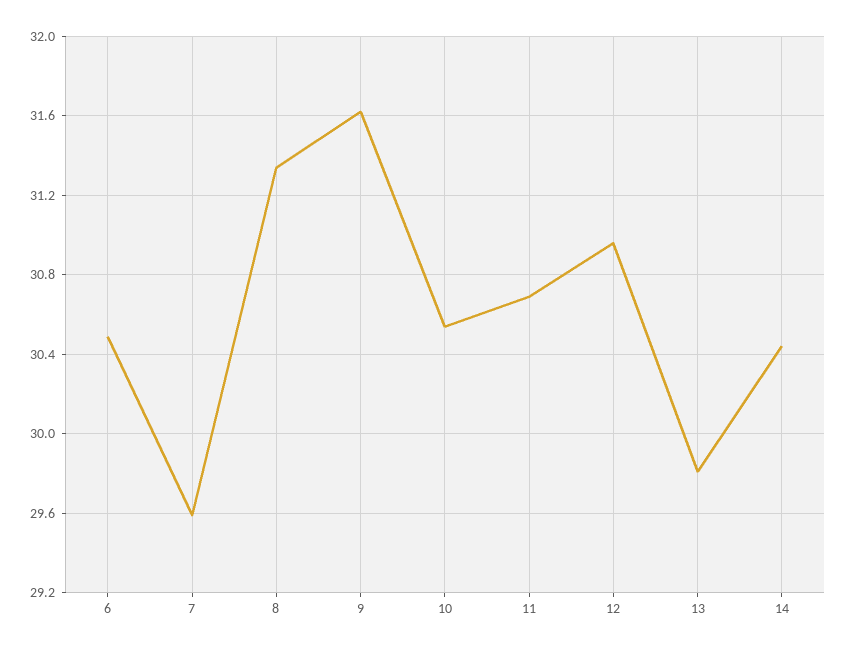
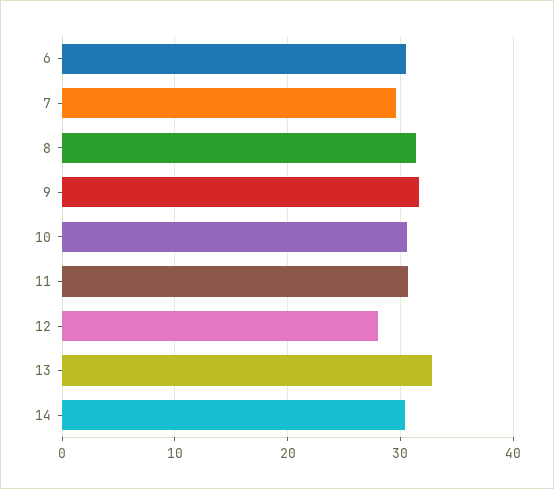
  {
    "6": 30.5,
    "7": 29.6,
    "8": 31.35,
    "9": 31.6,
    "10": 30.55,
    "11": 30.7,
-   "12": 30.95,
+   "12": 28,
-   "13": 29.8,
+   "13": 33,
    "14": 30.45
  }

